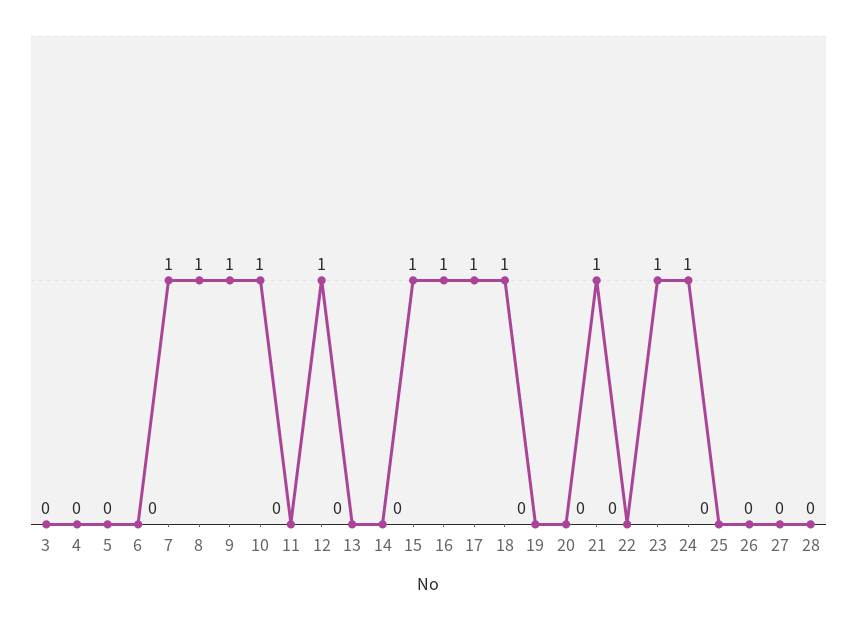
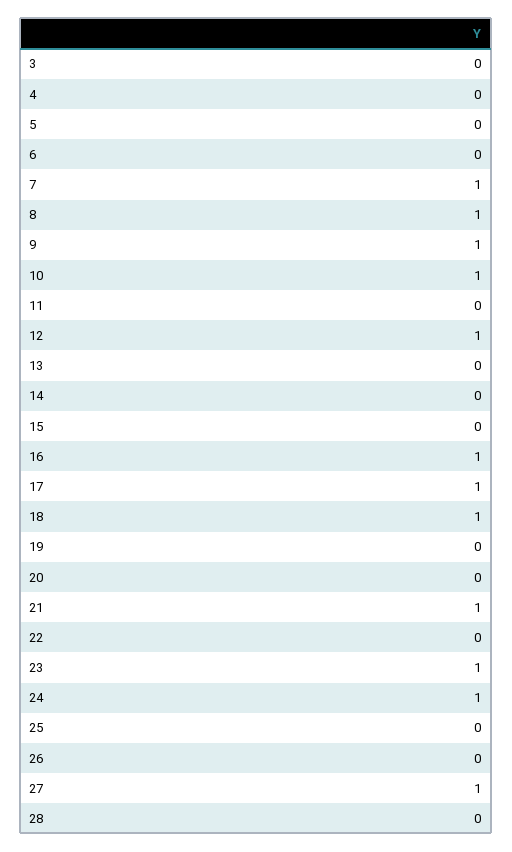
  {
    "3": 0,
    "4": 0,
    "5": 0,
    "6": 0,
    "7": 1,
    "8": 1,
    "9": 1,
    "10": 1,
    "11": 0,
    "12": 1,
    "13": 0,
    "14": 0,
-   "15": 1,
+   "15": 0,
    "16": 1,
    "17": 1,
    "18": 1,
    "19": 0,
    "20": 0,
    "21": 1,
    "22": 0,
    "23": 1,
    "24": 1,
    "25": 0,
    "26": 0,
-   "27": 0,
+   "27": 1,
    "28": 0
  }

